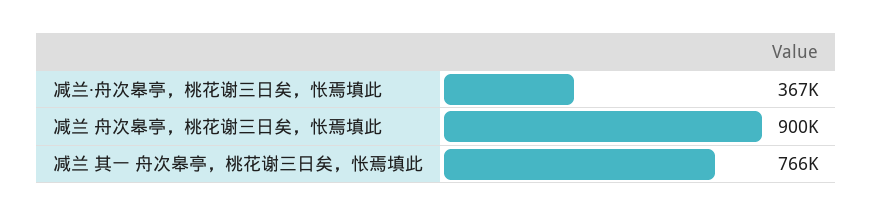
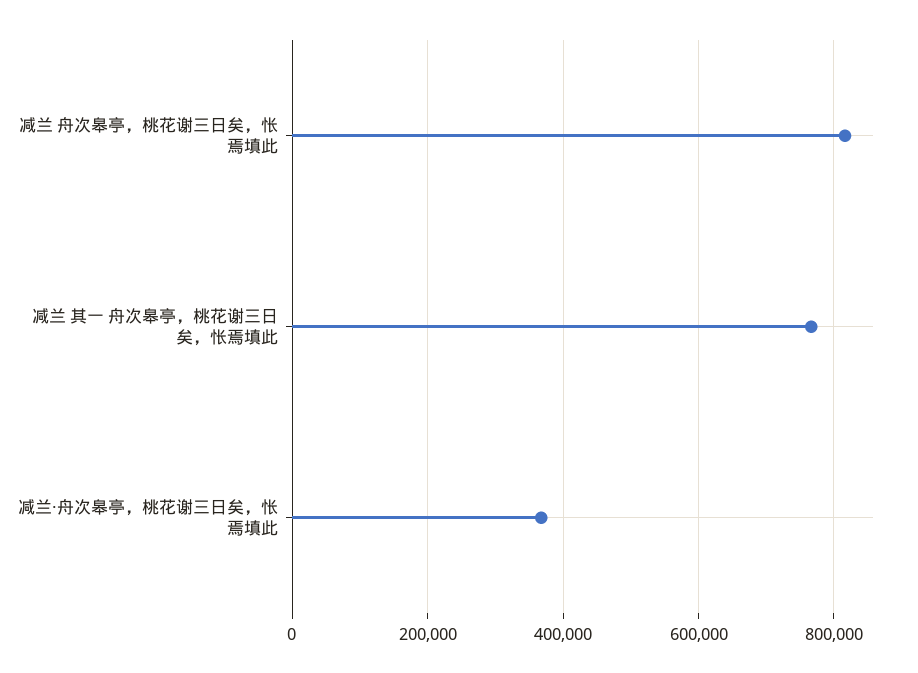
  {
    "减兰·舟次皋亭，桃花谢三日矣，怅焉填此": 367000,
-   "减兰 舟次皋亭，桃花谢三日矣，怅焉填此": 900000,
+   "减兰 舟次皋亭，桃花谢三日矣，怅焉填此": 820000,
    "减兰 其一 舟次皋亭，桃花谢三日矣，怅焉填此": 766000
  }

